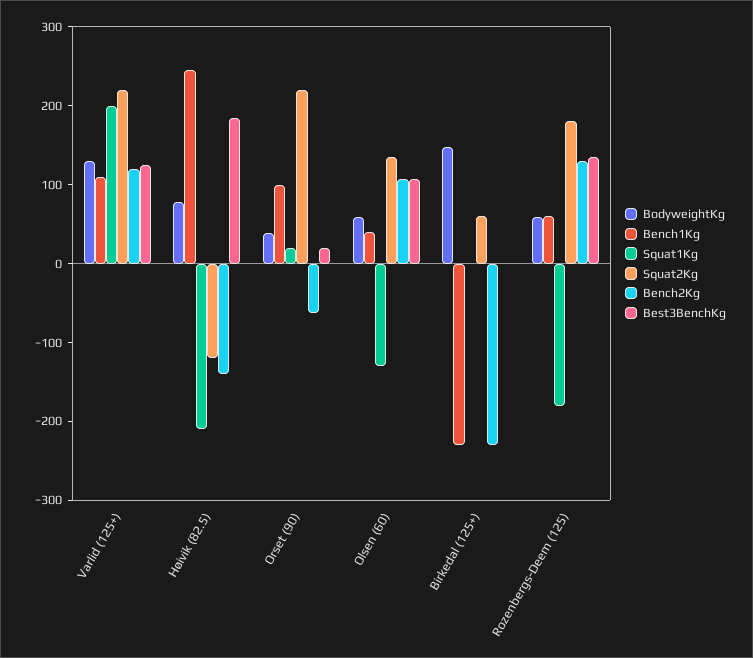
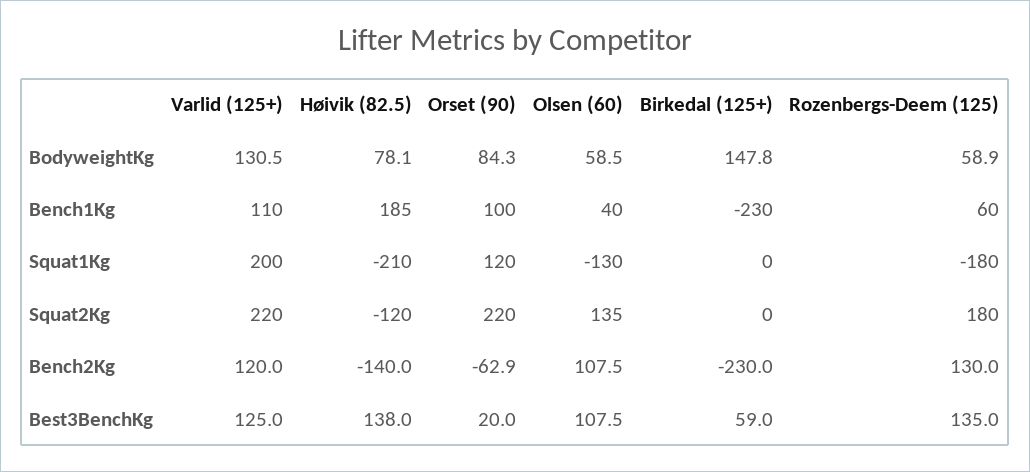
  {
    "BodyweightKg": {
      "Varlid (125+)": 130.5,
      "Høivik (82.5)": 78.1,
-     "Orset (90)": 40,
+     "Orset (90)": 84.3,
      "Olsen (60)": 58.5,
      "Birkedal (125+)": 147.8,
      "Rozenbergs-Deem (125)": 58.9
    },
    "Bench1Kg": {
      "Varlid (125+)": 110,
-     "Høivik (82.5)": 240,
+     "Høivik (82.5)": 185,
      "Orset (90)": 100,
      "Olsen (60)": 40,
      "Birkedal (125+)": -230,
      "Rozenbergs-Deem (125)": 60
    },
    "Squat1Kg": {
      "Varlid (125+)": 200,
      "Høivik (82.5)": -210,
-     "Orset (90)": 20,
+     "Orset (90)": 120,
      "Olsen (60)": -130,
      "Birkedal (125+)": 0,
      "Rozenbergs-Deem (125)": -180
    },
    "Squat2Kg": {
      "Varlid (125+)": 220,
      "Høivik (82.5)": -120,
      "Orset (90)": 220,
      "Olsen (60)": 135,
-     "Birkedal (125+)": 60,
+     "Birkedal (125+)": 0,
      "Rozenbergs-Deem (125)": 180
    },
    "Bench2Kg": {
      "Varlid (125+)": 120,
      "Høivik (82.5)": -140,
      "Orset (90)": -62.9,
      "Olsen (60)": 107.5,
      "Birkedal (125+)": -230,
      "Rozenbergs-Deem (125)": 130
    },
    "Best3BenchKg": {
      "Varlid (125+)": 125,
-     "Høivik (82.5)": 180,
+     "Høivik (82.5)": 138,
      "Orset (90)": 20,
      "Olsen (60)": 107.5,
-     "Birkedal (125+)": 0,
+     "Birkedal (125+)": 59,
      "Rozenbergs-Deem (125)": 135
    }
  }

